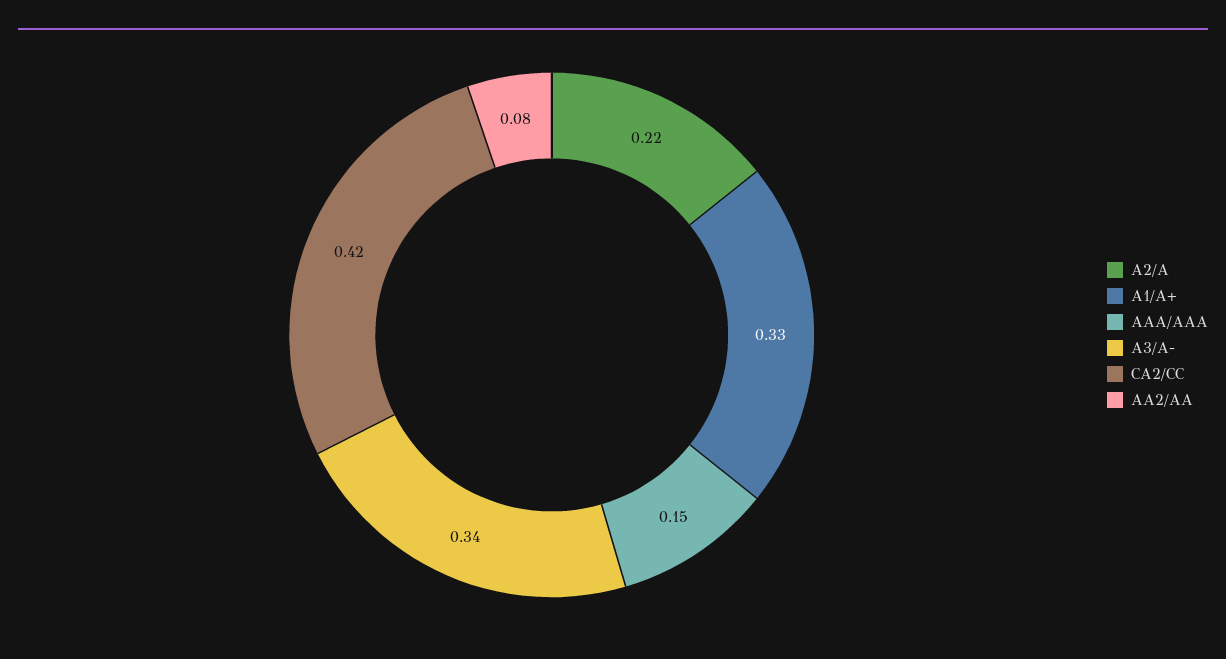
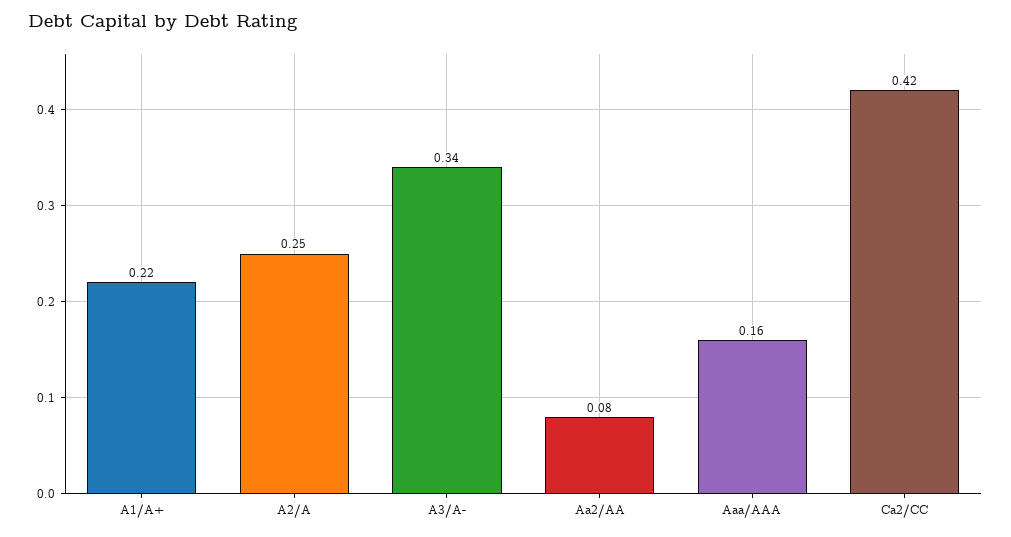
  {
-   "A2/A": 0.22,
+   "A2/A": 0.25,
-   "A1/A+": 0.33,
+   "A1/A+": 0.22,
-   "AAA/AAA": 0.15,
+   "AAA/AAA": 0.16,
    "A3/A-": 0.34,
    "CA2/CC": 0.42,
    "AA2/AA": 0.08
  }

